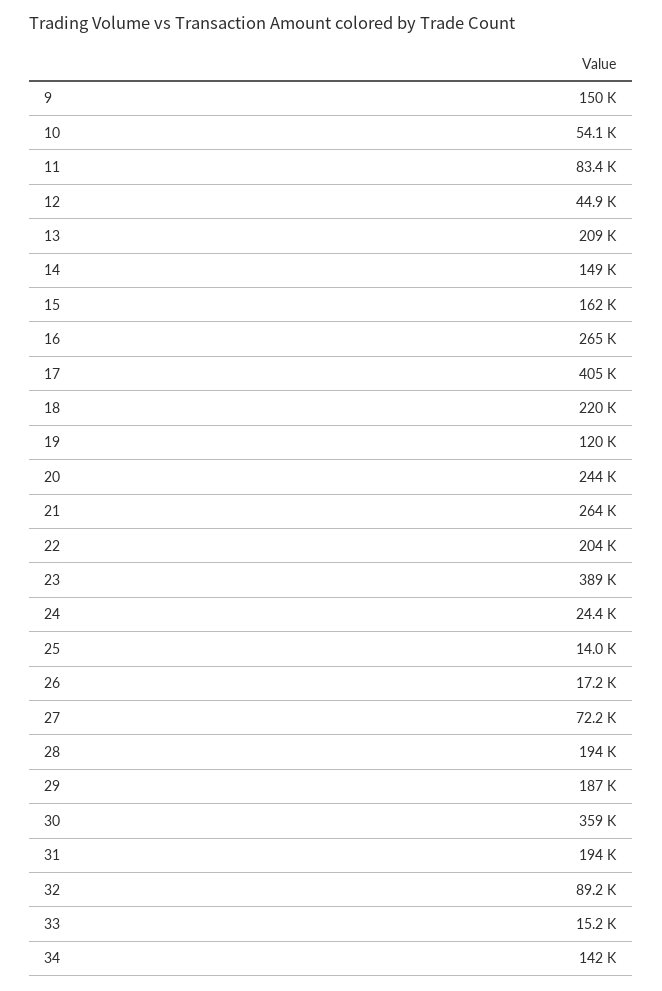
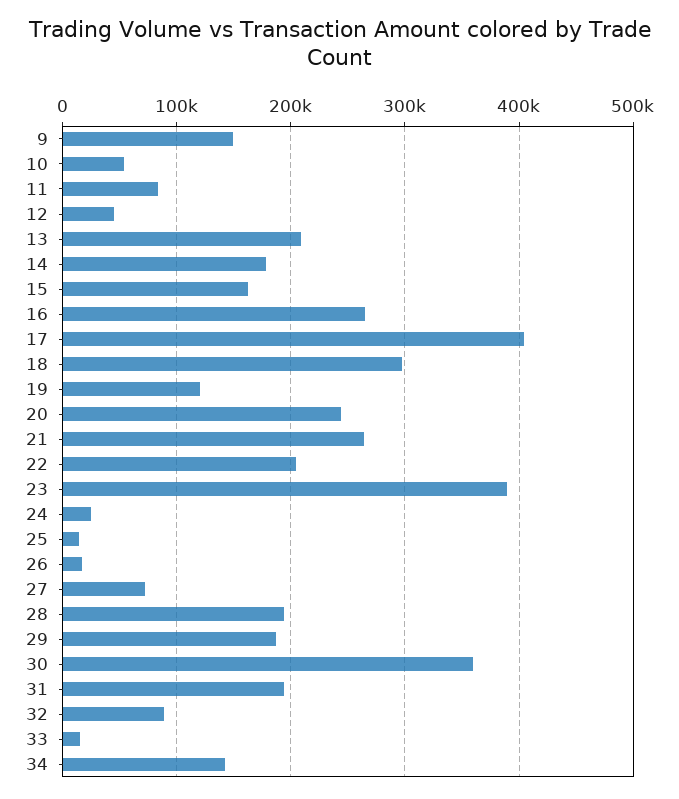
  {
    "9": 150000,
    "10": 54100,
    "11": 83400,
    "12": 44900,
    "13": 209000,
-   "14": 149000,
+   "14": 180000,
    "15": 162000,
    "16": 265000,
    "17": 405000,
-   "18": 220000,
+   "18": 300000,
    "19": 120000,
    "20": 244000,
    "21": 264000,
    "22": 204000,
    "23": 389000,
    "24": 24400,
    "25": 14000,
    "26": 17200,
    "27": 72200,
    "28": 194000,
    "29": 187000,
    "30": 359000,
    "31": 194000,
    "32": 89200,
    "33": 15200,
    "34": 142000
  }

